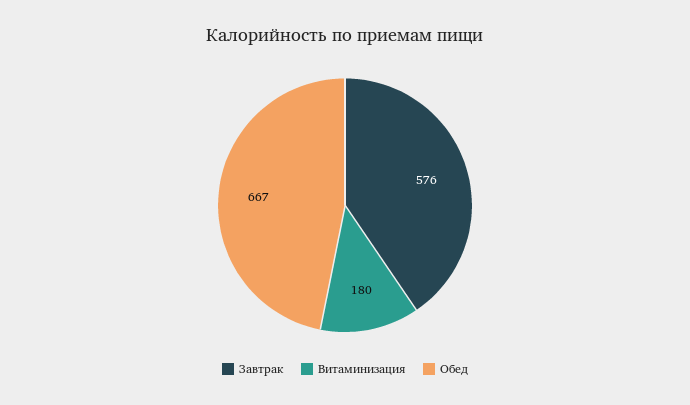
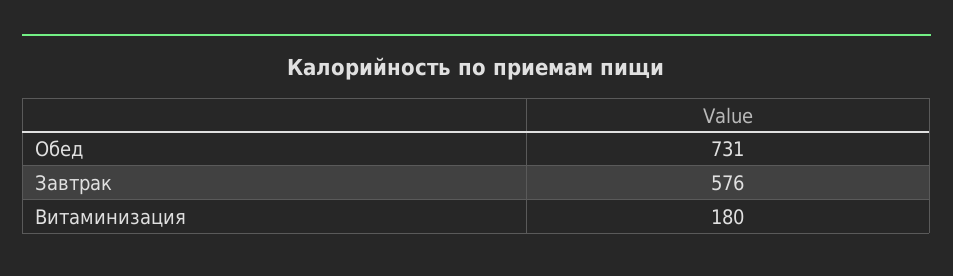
  {
    "Завтрак": 576,
    "Витаминизация": 180,
-   "Обед": 667
+   "Обед": 731
  }

